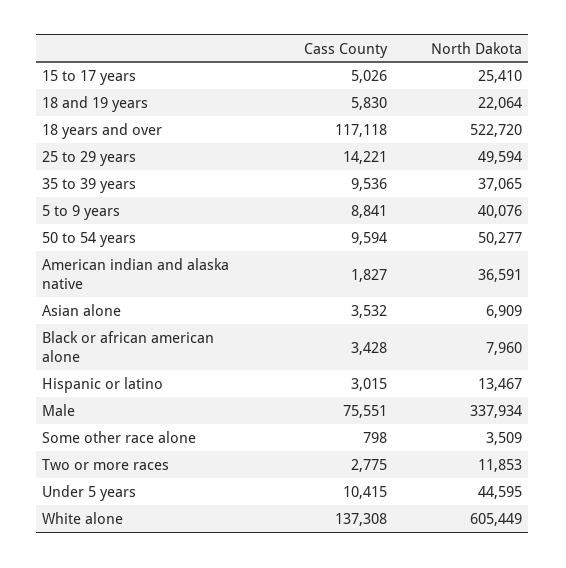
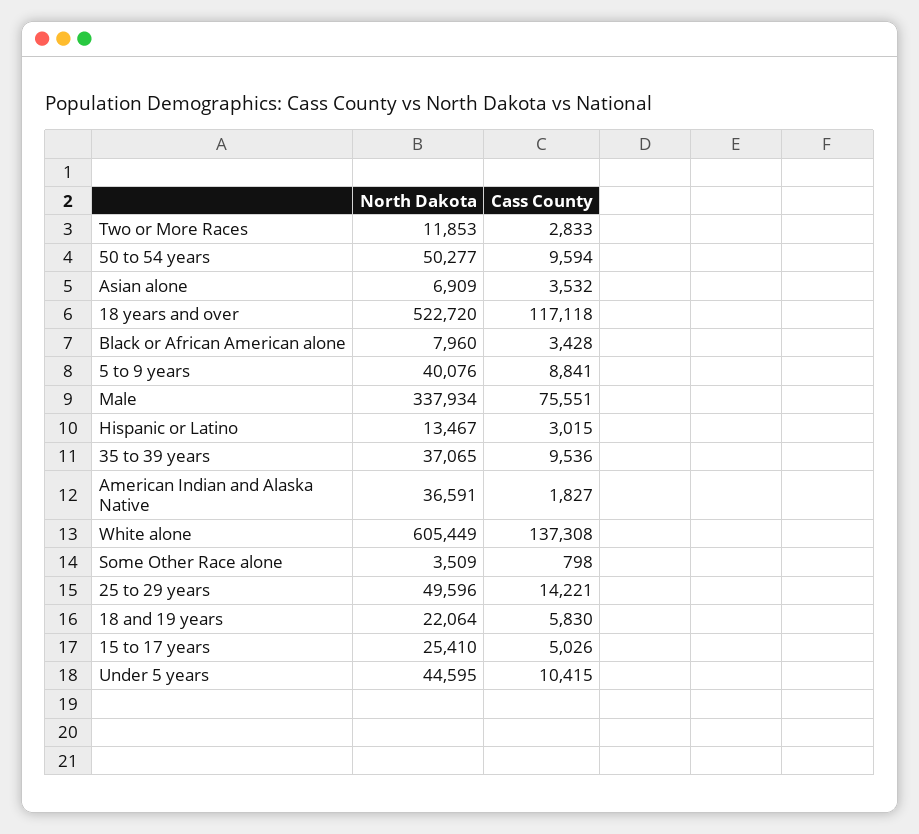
  {
    "Cass County": {
      "15 to 17 years": 5026,
      "18 and 19 years": 5830,
      "18 years and over": 117118,
      "25 to 29 years": 14221,
      "35 to 39 years": 9536,
      "5 to 9 years": 8841,
      "50 to 54 years": 9594,
      "American indian and alaska native": 1827,
      "Asian alone": 3532,
      "Black or african american alone": 3428,
      "Hispanic or latino": 3015,
      "Male": 75551,
      "Some other race alone": 798,
-     "Two or more races": 2775,
+     "Two or more races": 2833,
      "Under 5 years": 10415,
      "White alone": 137308
    },
    "North Dakota": {
      "15 to 17 years": 25410,
      "18 and 19 years": 22064,
      "18 years and over": 522720,
-     "25 to 29 years": 49594,
+     "25 to 29 years": 49596,
      "35 to 39 years": 37065,
      "5 to 9 years": 40076,
      "50 to 54 years": 50277,
      "American indian and alaska native": 36591,
      "Asian alone": 6909,
      "Black or african american alone": 7960,
      "Hispanic or latino": 13467,
      "Male": 337934,
      "Some other race alone": 3509,
      "Two or more races": 11853,
      "Under 5 years": 44595,
      "White alone": 605449
    }
  }

